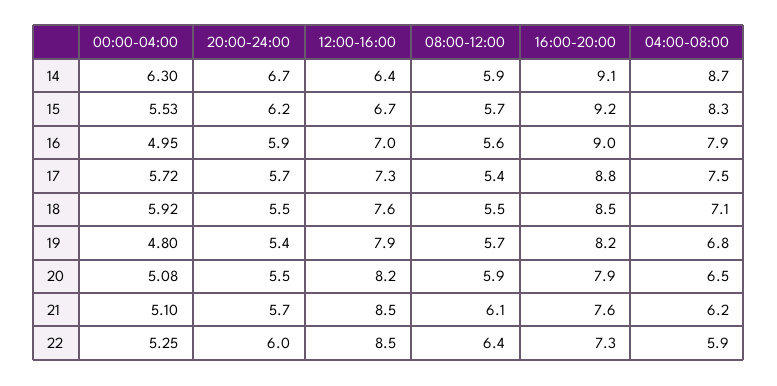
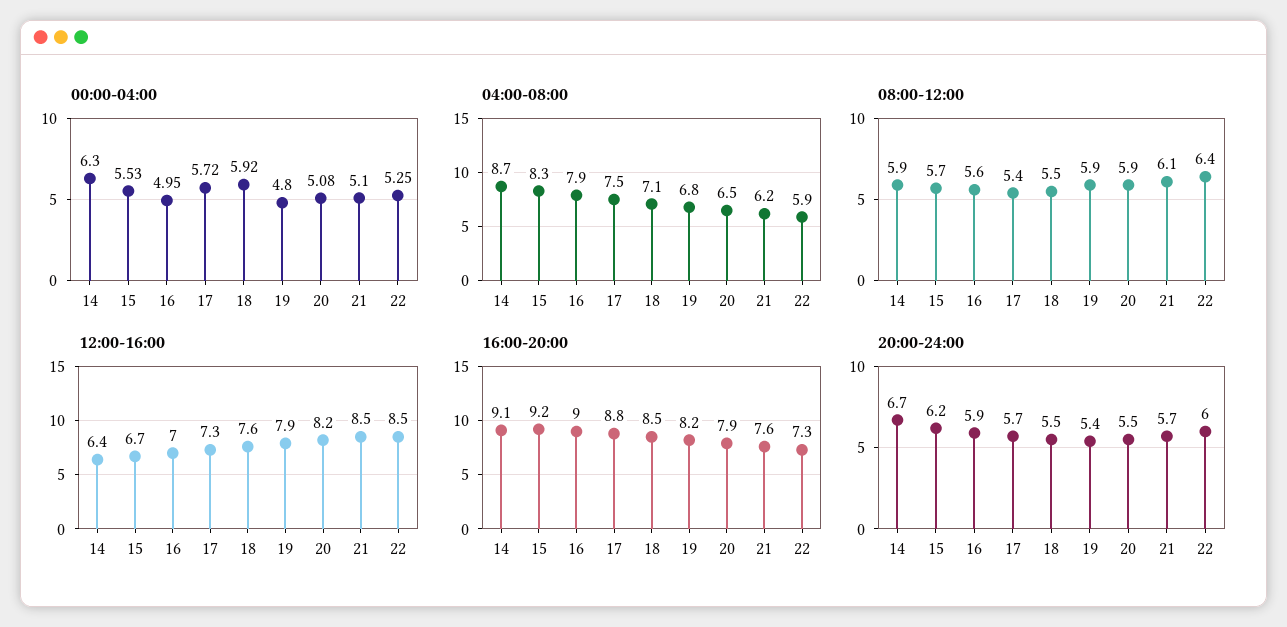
  {
    "00:00-04:00": {
      "14": 6.3,
      "15": 5.53,
      "16": 4.95,
      "17": 5.72,
      "18": 5.92,
      "19": 4.8,
      "20": 5.08,
      "21": 5.1,
      "22": 5.25
    },
    "20:00-24:00": {
      "14": 6.7,
      "15": 6.2,
      "16": 5.9,
      "17": 5.7,
      "18": 5.5,
      "19": 5.4,
      "20": 5.5,
      "21": 5.7,
      "22": 6
    },
    "12:00-16:00": {
      "14": 6.4,
      "15": 6.7,
      "16": 7,
      "17": 7.3,
      "18": 7.6,
      "19": 7.9,
      "20": 8.2,
      "21": 8.5,
      "22": 8.5
    },
    "08:00-12:00": {
      "14": 5.9,
      "15": 5.7,
      "16": 5.6,
      "17": 5.4,
      "18": 5.5,
-     "19": 5.7,
+     "19": 5.9,
      "20": 5.9,
      "21": 6.1,
      "22": 6.4
    },
    "16:00-20:00": {
      "14": 9.1,
      "15": 9.2,
      "16": 9,
      "17": 8.8,
      "18": 8.5,
      "19": 8.2,
      "20": 7.9,
      "21": 7.6,
      "22": 7.3
    },
    "04:00-08:00": {
      "14": 8.7,
      "15": 8.3,
      "16": 7.9,
      "17": 7.5,
      "18": 7.1,
      "19": 6.8,
      "20": 6.5,
      "21": 6.2,
      "22": 5.9
    }
  }

